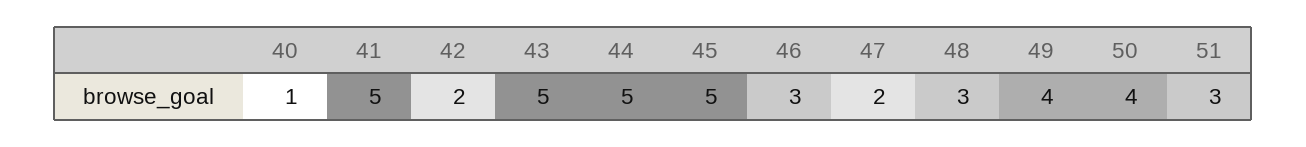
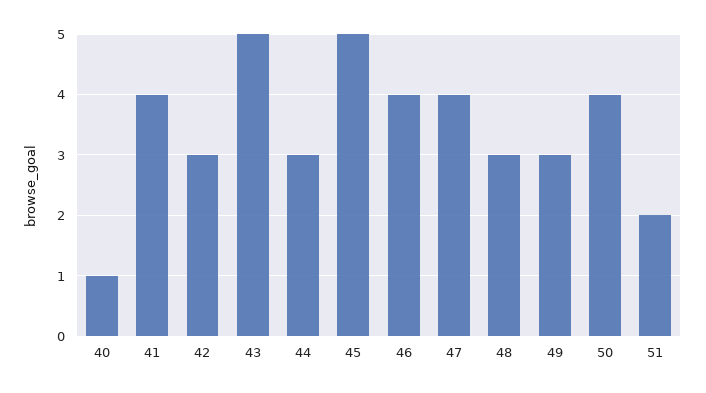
  {
    "40": 1,
-   "41": 5,
+   "41": 4,
-   "42": 2,
+   "42": 3,
    "43": 5,
-   "44": 5,
+   "44": 3,
    "45": 5,
-   "46": 3,
+   "46": 4,
-   "47": 2,
+   "47": 4,
    "48": 3,
-   "49": 4,
+   "49": 3,
    "50": 4,
-   "51": 3
+   "51": 2
  }

